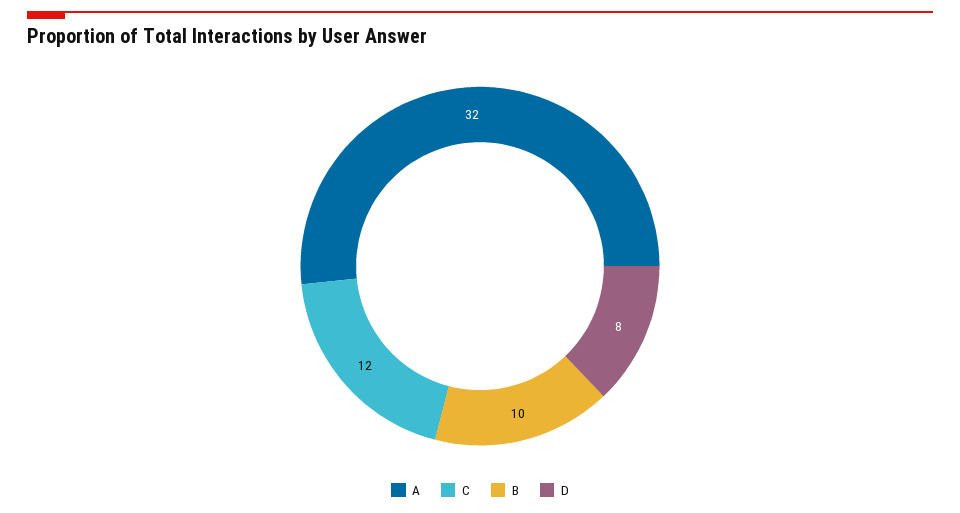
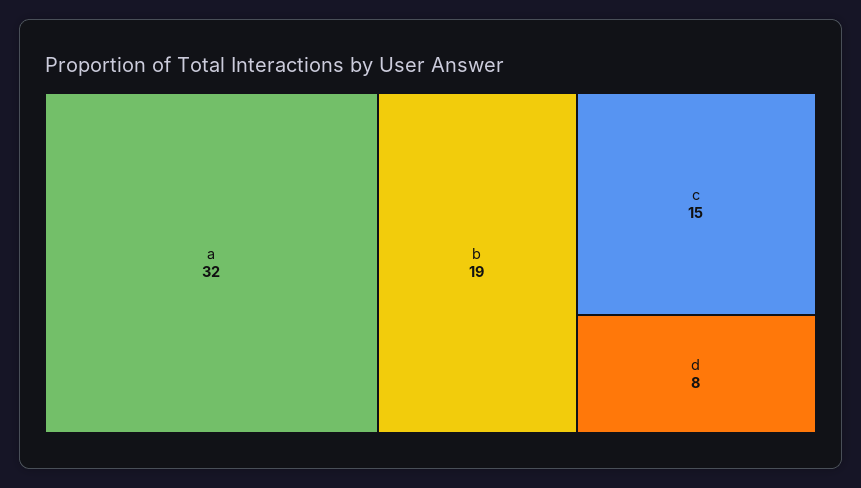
  {
    "A": 32,
-   "C": 12,
+   "C": 15,
-   "B": 10,
+   "B": 19,
    "D": 8
  }

